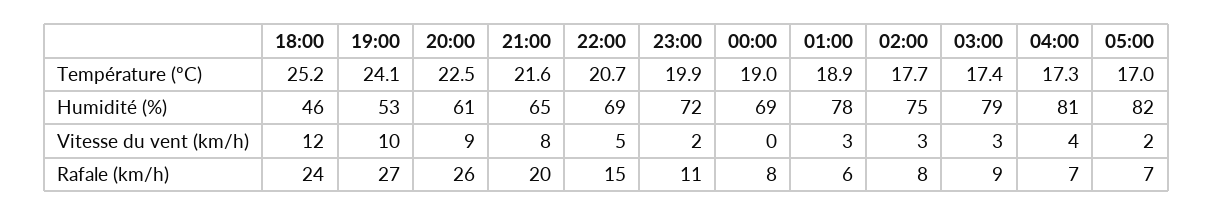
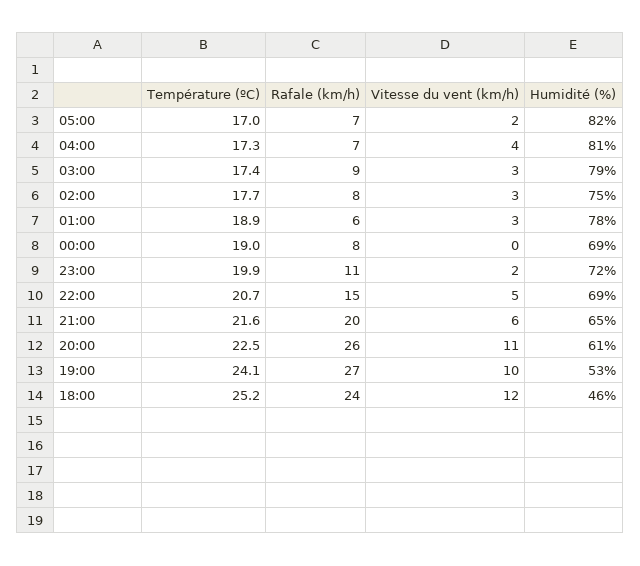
  {
    "18:00": {
      "Température (ºC)": 25.2,
      "Humidité (%)": 46,
      "Vitesse du vent (km/h)": 12,
      "Rafale (km/h)": 24
    },
    "19:00": {
      "Température (ºC)": 24.1,
      "Humidité (%)": 53,
      "Vitesse du vent (km/h)": 10,
      "Rafale (km/h)": 27
    },
    "20:00": {
      "Température (ºC)": 22.5,
      "Humidité (%)": 61,
-     "Vitesse du vent (km/h)": 9,
+     "Vitesse du vent (km/h)": 11,
      "Rafale (km/h)": 26
    },
    "21:00": {
      "Température (ºC)": 21.6,
      "Humidité (%)": 65,
-     "Vitesse du vent (km/h)": 8,
+     "Vitesse du vent (km/h)": 6,
      "Rafale (km/h)": 20
    },
    "22:00": {
      "Température (ºC)": 20.7,
      "Humidité (%)": 69,
      "Vitesse du vent (km/h)": 5,
      "Rafale (km/h)": 15
    },
    "23:00": {
      "Température (ºC)": 19.9,
      "Humidité (%)": 72,
      "Vitesse du vent (km/h)": 2,
      "Rafale (km/h)": 11
    },
    "00:00": {
      "Température (ºC)": 19,
      "Humidité (%)": 69,
      "Vitesse du vent (km/h)": 0,
      "Rafale (km/h)": 8
    },
    "01:00": {
      "Température (ºC)": 18.9,
      "Humidité (%)": 78,
      "Vitesse du vent (km/h)": 3,
      "Rafale (km/h)": 6
    },
    "02:00": {
      "Température (ºC)": 17.7,
      "Humidité (%)": 75,
      "Vitesse du vent (km/h)": 3,
      "Rafale (km/h)": 8
    },
    "03:00": {
      "Température (ºC)": 17.4,
      "Humidité (%)": 79,
      "Vitesse du vent (km/h)": 3,
      "Rafale (km/h)": 9
    },
    "04:00": {
      "Température (ºC)": 17.3,
      "Humidité (%)": 81,
      "Vitesse du vent (km/h)": 4,
      "Rafale (km/h)": 7
    },
    "05:00": {
      "Température (ºC)": 17,
      "Humidité (%)": 82,
      "Vitesse du vent (km/h)": 2,
      "Rafale (km/h)": 7
    }
  }

